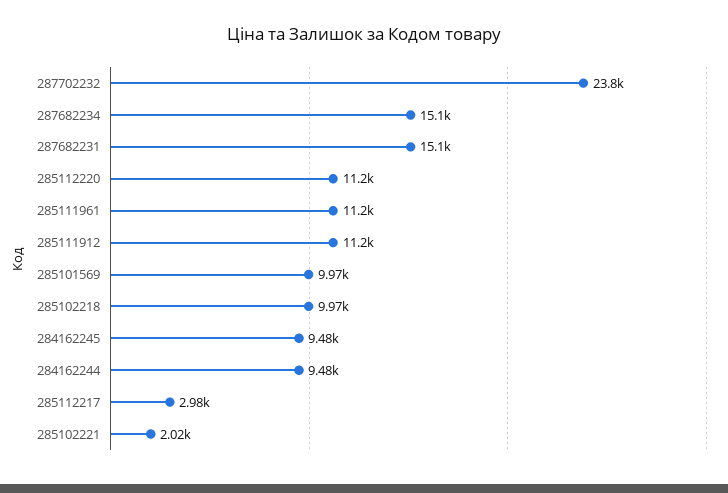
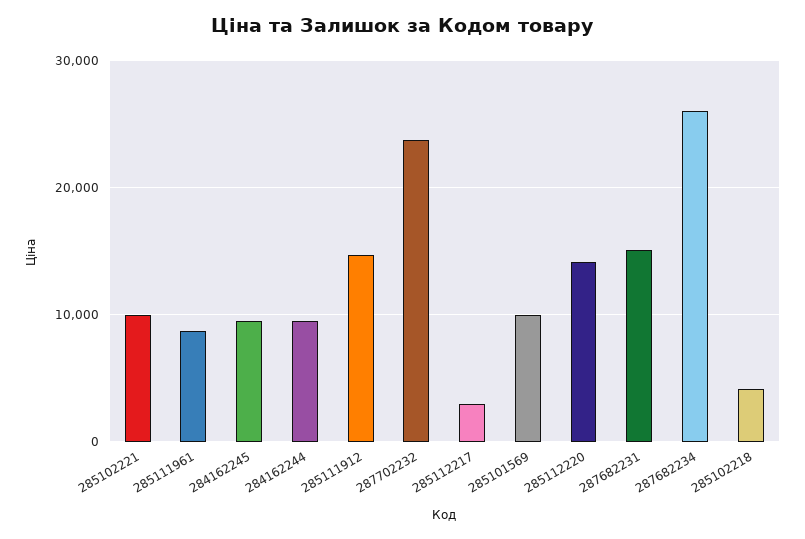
  {
    "287702232": 23800,
-   "287682234": 15100,
+   "287682234": 26000,
    "287682231": 15100,
-   "285112220": 11200,
+   "285112220": 14000,
-   "285111961": 11200,
+   "285111961": 9000,
-   "285111912": 11200,
+   "285111912": 15000,
    "285101569": 9970,
-   "285102218": 9970,
+   "285102218": 4000,
    "284162245": 9480,
    "284162244": 9480,
    "285112217": 2980,
-   "285102221": 2020
+   "285102221": 10000
  }

